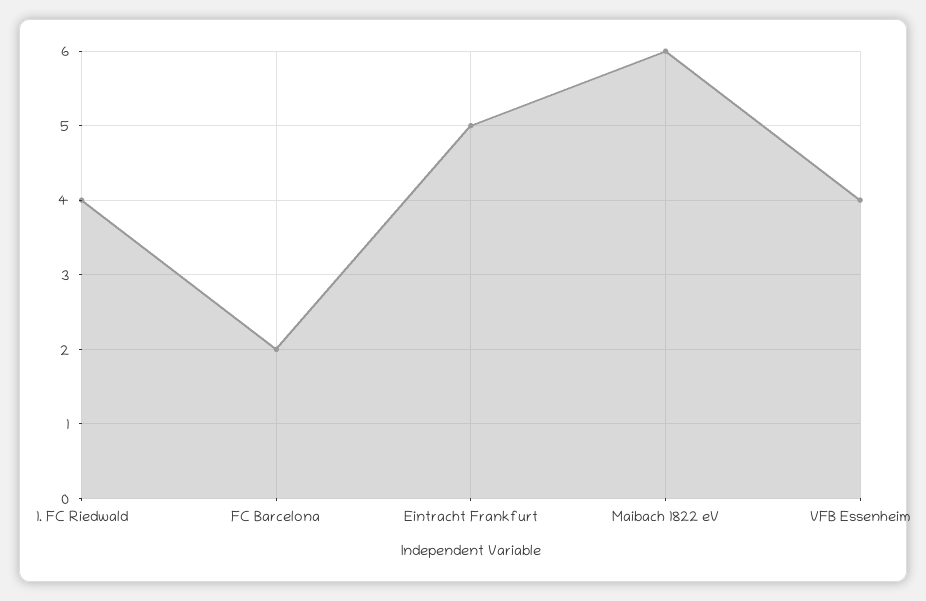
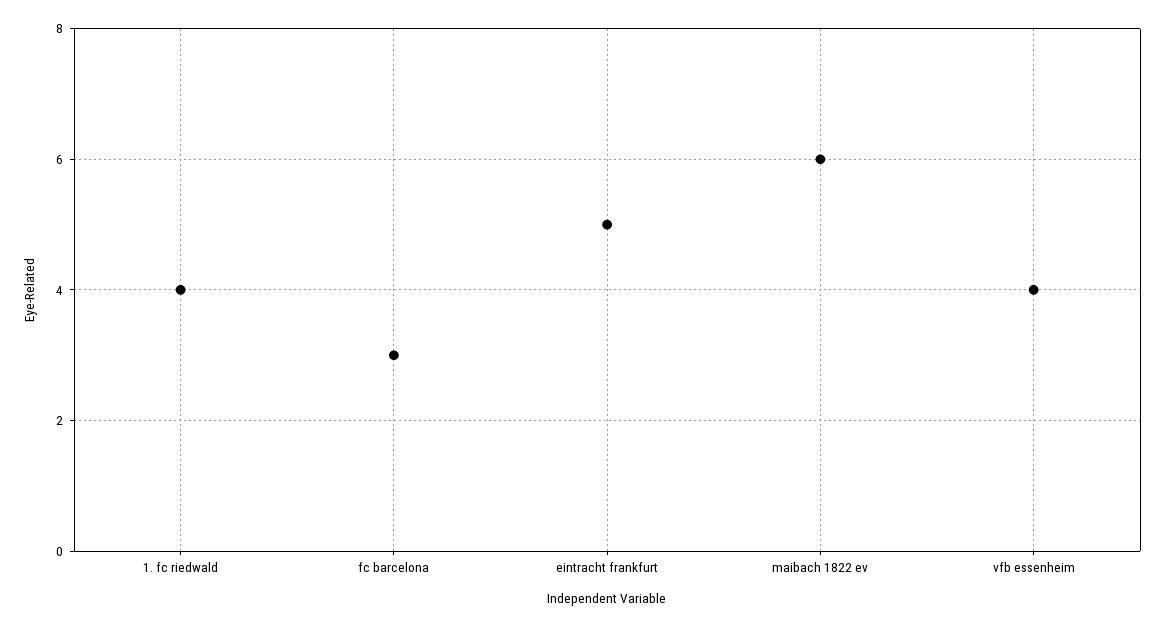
  {
    "1. FC Riedwald": 4,
-   "FC Barcelona": 2,
+   "FC Barcelona": 3,
    "Eintracht Frankfurt": 5,
    "Maibach 1822 eV": 6,
    "VFB Essenheim": 4
  }

